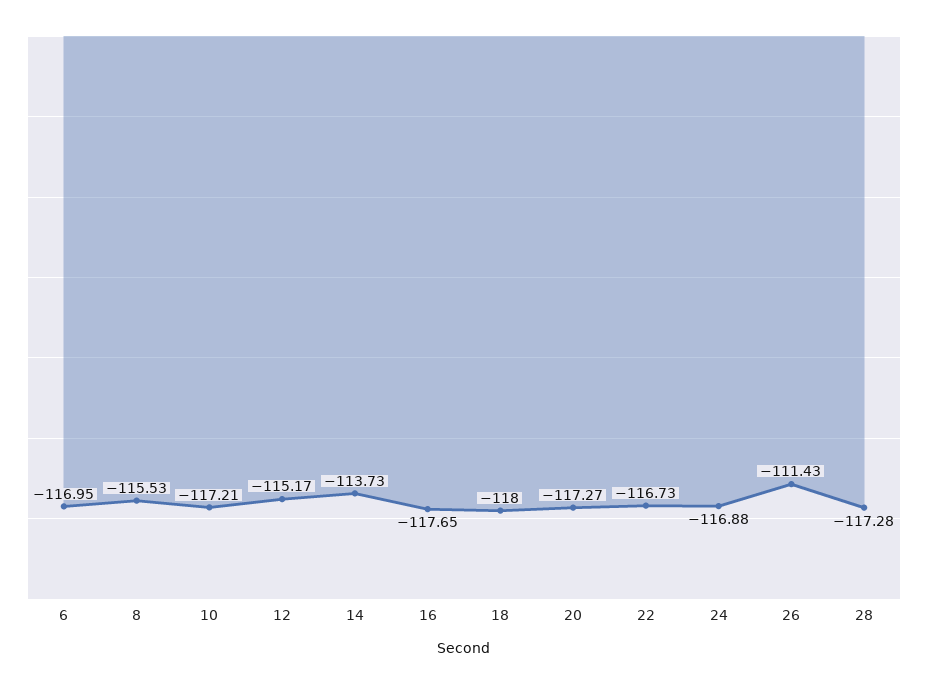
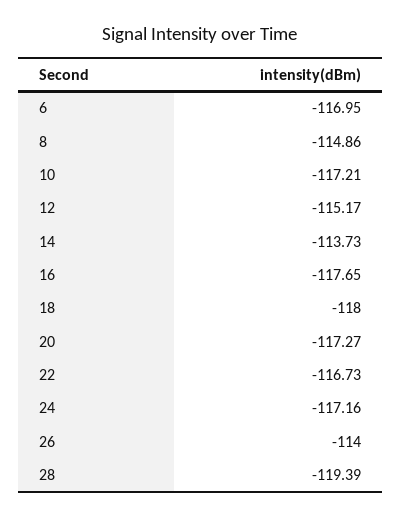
  {
    "6": -116.95,
-   "8": -115.53,
+   "8": -114.86,
    "10": -117.21,
    "12": -115.17,
    "14": -113.73,
    "16": -117.65,
    "18": -118,
    "20": -117.27,
    "22": -116.73,
-   "24": -116.88,
+   "24": -117.16,
-   "26": -111.43,
+   "26": -114,
-   "28": -117.28
+   "28": -119.39
  }

